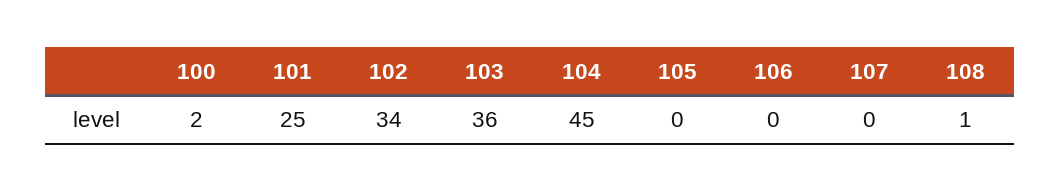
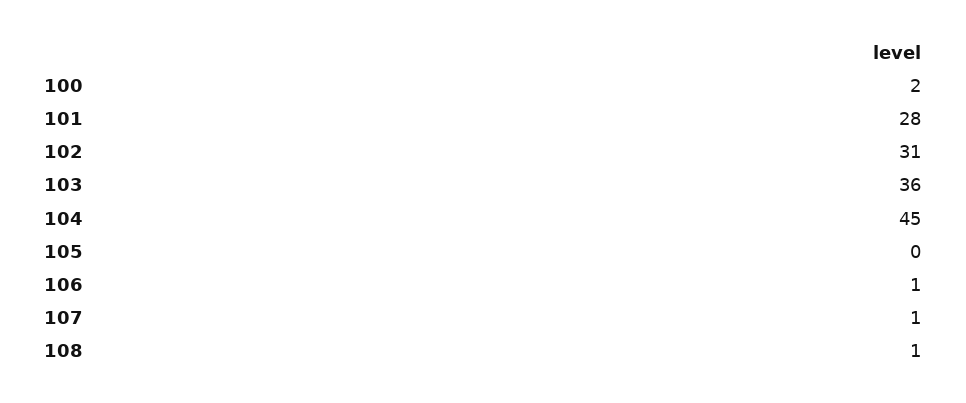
  {
    "100": 2,
-   "101": 25,
+   "101": 28,
-   "102": 34,
+   "102": 31,
    "103": 36,
    "104": 45,
    "105": 0,
-   "106": 0,
+   "106": 1,
-   "107": 0,
+   "107": 1,
    "108": 1
  }

